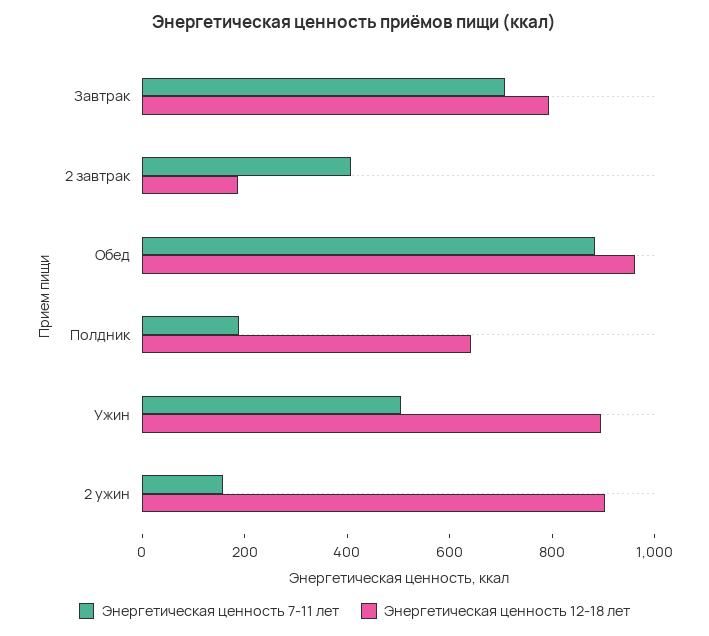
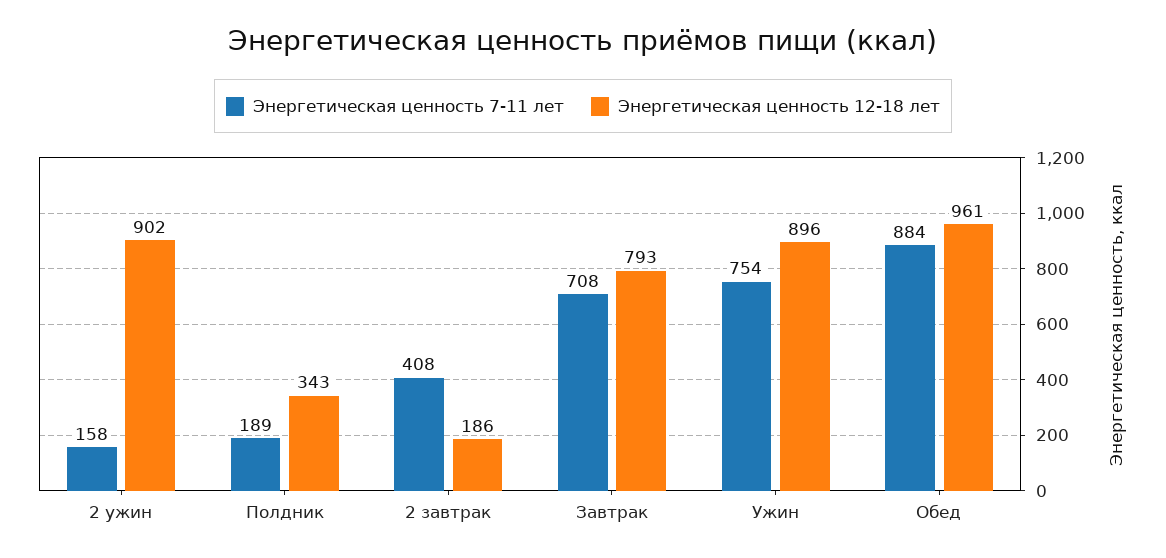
  {
    "Энергетическая ценность 7-11 лет": {
      "Завтрак": 708,
      "2 завтрак": 408,
      "Обед": 884,
      "Полдник": 189,
-     "Ужин": 500,
+     "Ужин": 754,
      "2 ужин": 158
    },
    "Энергетическая ценность 12-18 лет": {
      "Завтрак": 793,
      "2 завтрак": 186,
      "Обед": 961,
-     "Полдник": 650,
+     "Полдник": 343,
      "Ужин": 896,
      "2 ужин": 902
    }
  }

